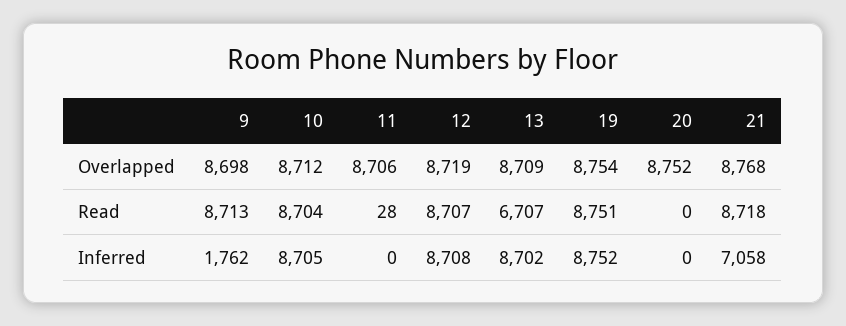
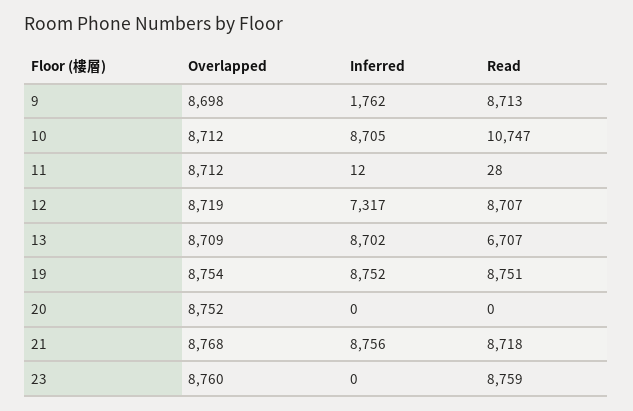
  {
    "9": {
      "Overlapped": 8698,
      "Read": 8713,
      "Inferred": 1762
    },
    "10": {
      "Overlapped": 8712,
-     "Read": 8704,
+     "Read": 10747,
      "Inferred": 8705
    },
    "11": {
-     "Overlapped": 8706,
+     "Overlapped": 8712,
      "Read": 28,
-     "Inferred": 0
+     "Inferred": 12
    },
    "12": {
      "Overlapped": 8719,
      "Read": 8707,
-     "Inferred": 8708
+     "Inferred": 7317
    },
    "13": {
      "Overlapped": 8709,
      "Read": 6707,
      "Inferred": 8702
    },
    "19": {
      "Overlapped": 8754,
      "Read": 8751,
      "Inferred": 8752
    },
    "20": {
      "Overlapped": 8752,
      "Read": 0,
      "Inferred": 0
    },
    "21": {
      "Overlapped": 8768,
      "Read": 8718,
-     "Inferred": 7058
+     "Inferred": 8756
-   }
+   },
+   "23": {
+     "Overlapped": 8760,
+     "Inferred": 0,
+     "Read": 8759
+   }
  }

